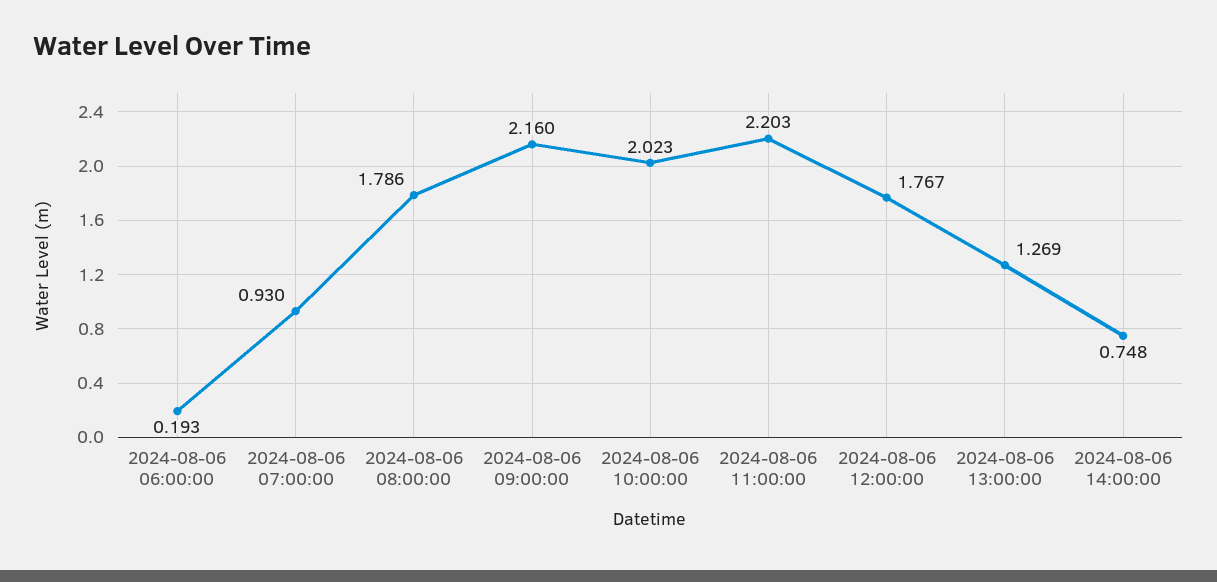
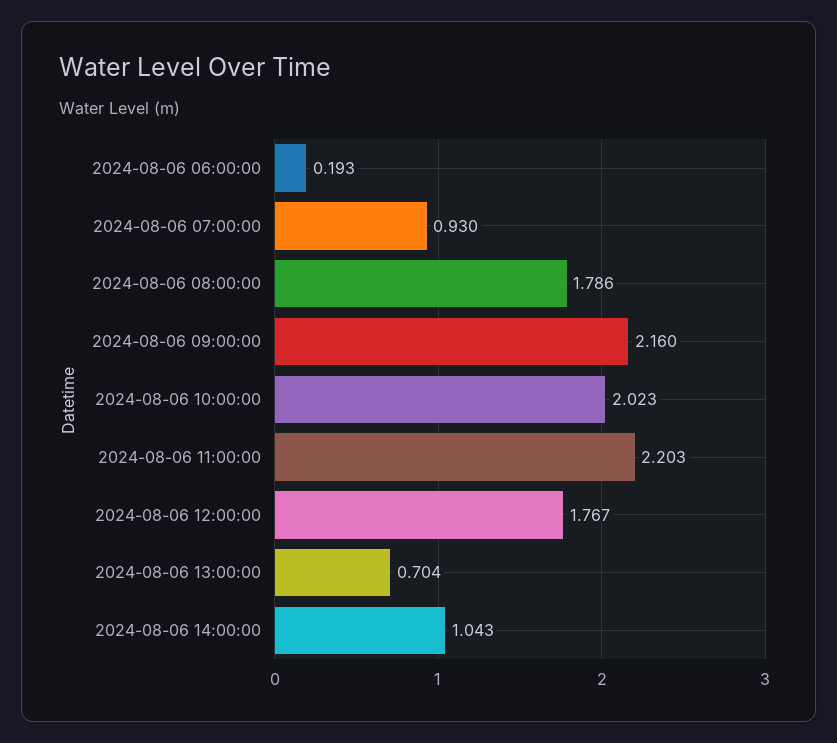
  {
    "2024-08-06 06:00:00": 0.193,
    "2024-08-06 07:00:00": 0.93,
    "2024-08-06 08:00:00": 1.786,
    "2024-08-06 09:00:00": 2.16,
    "2024-08-06 10:00:00": 2.023,
    "2024-08-06 11:00:00": 2.203,
    "2024-08-06 12:00:00": 1.767,
-   "2024-08-06 13:00:00": 1.269,
+   "2024-08-06 13:00:00": 0.704,
-   "2024-08-06 14:00:00": 0.748
+   "2024-08-06 14:00:00": 1.043
  }

